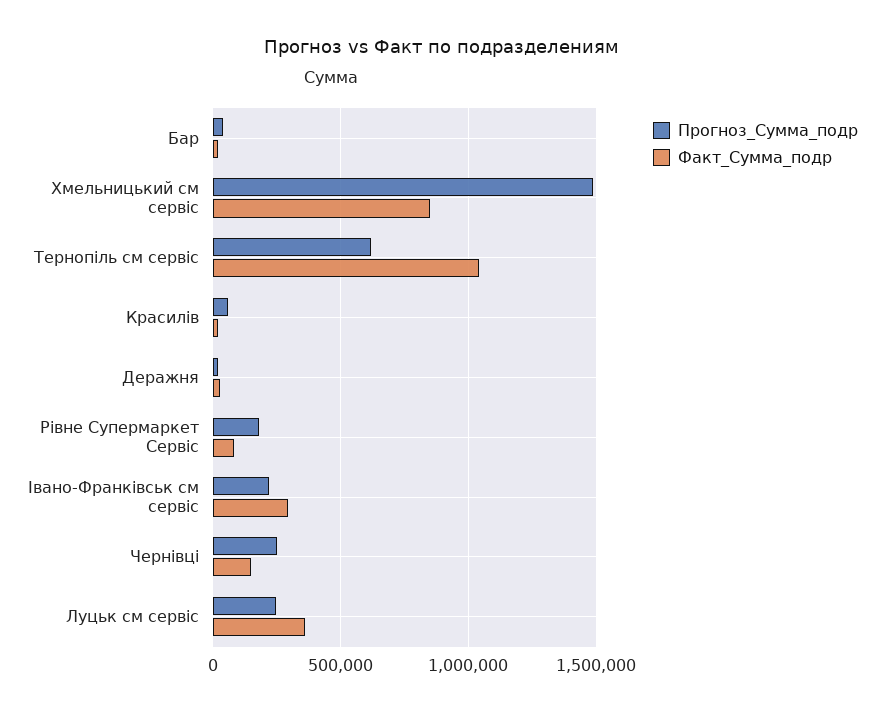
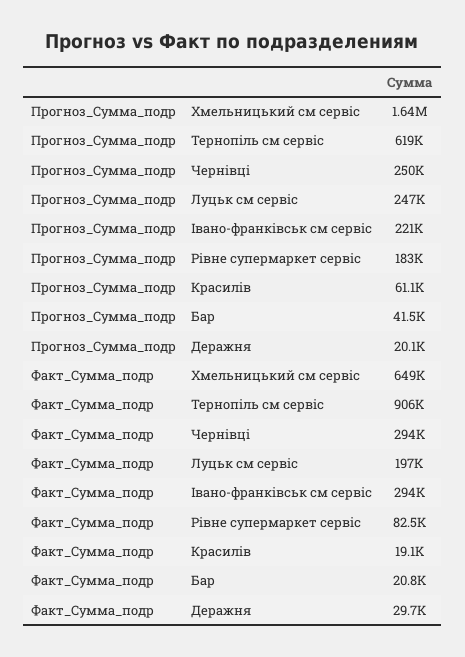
  {
    "Прогноз_Сумма_подр": {
      "Бар": 41500,
-     "Хмельницький см сервіс": 1500000,
+     "Хмельницький см сервіс": 1640000,
      "Тернопіль см сервіс": 619000,
      "Красилів": 61100,
      "Деражня": 20100,
      "Рівне Супермаркет Сервіс": 183000,
      "Івано-Франківськ см сервіс": 221000,
      "Чернівці": 250000,
      "Луцьк см сервіс": 247000
    },
    "Факт_Сумма_подр": {
      "Бар": 20800,
-     "Хмельницький см сервіс": 850000,
+     "Хмельницький см сервіс": 649000,
-     "Тернопіль см сервіс": 1050000,
+     "Тернопіль см сервіс": 906000,
      "Красилів": 19100,
      "Деражня": 29700,
      "Рівне Супермаркет Сервіс": 82500,
      "Івано-Франківськ см сервіс": 294000,
-     "Чернівці": 150000,
+     "Чернівці": 294000,
-     "Луцьк см сервіс": 350000
+     "Луцьк см сервіс": 197000
    }
  }

